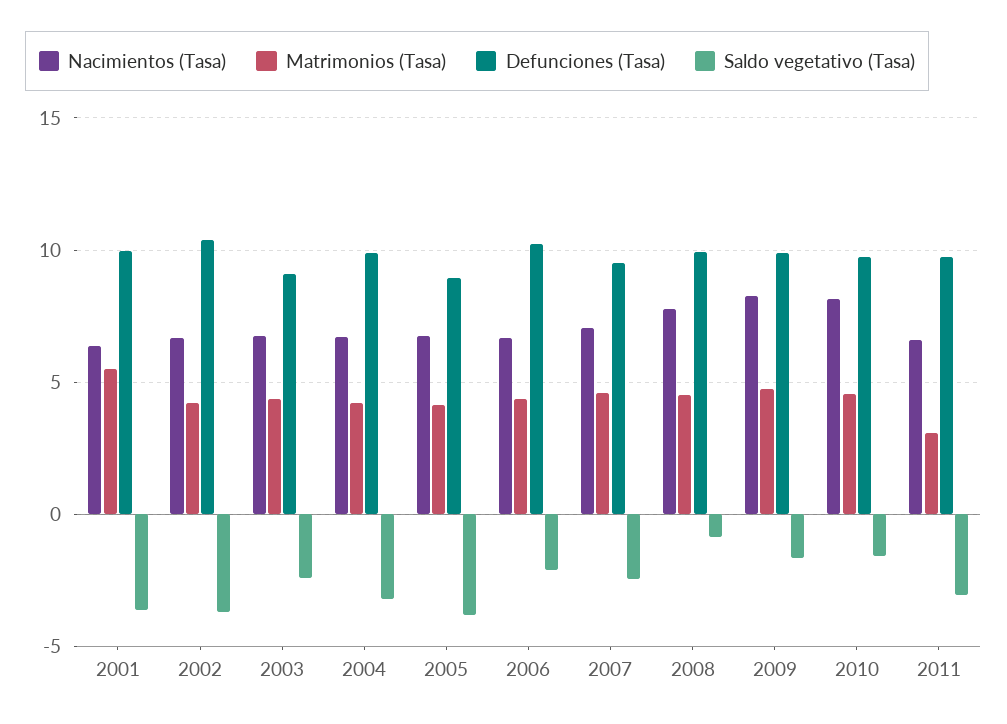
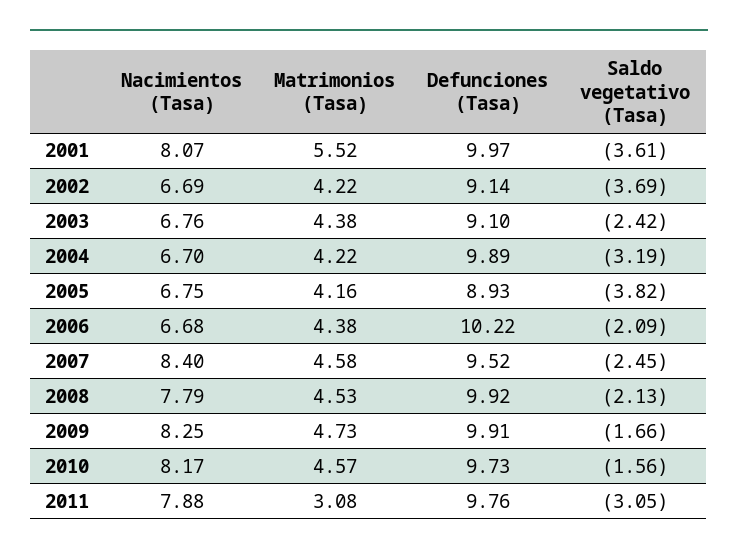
  {
    "Nacimientos (Tasa)": {
-     "2001": 6.5,
+     "2001": 8.07,
      "2002": 6.69,
      "2003": 6.76,
      "2004": 6.7,
      "2005": 6.75,
      "2006": 6.68,
-     "2007": 7,
+     "2007": 8.4,
      "2008": 7.79,
      "2009": 8.25,
      "2010": 8.17,
-     "2011": 6.5
+     "2011": 7.88
    },
    "Matrimonios (Tasa)": {
      "2001": 5.52,
      "2002": 4.22,
      "2003": 4.38,
      "2004": 4.22,
      "2005": 4.16,
      "2006": 4.38,
      "2007": 4.58,
      "2008": 4.53,
      "2009": 4.73,
      "2010": 4.57,
      "2011": 3.08
    },
    "Defunciones (Tasa)": {
      "2001": 9.97,
-     "2002": 10.5,
+     "2002": 9.14,
      "2003": 9.1,
      "2004": 9.89,
      "2005": 8.93,
      "2006": 10.22,
      "2007": 9.52,
      "2008": 9.92,
      "2009": 9.91,
      "2010": 9.73,
      "2011": 9.76
    },
    "Saldo vegetativo (Tasa)": {
      "2001": -3.61,
      "2002": -3.69,
      "2003": -2.42,
      "2004": -3.19,
      "2005": -3.82,
      "2006": -2.09,
      "2007": -2.45,
-     "2008": -1,
+     "2008": -2.13,
      "2009": -1.66,
      "2010": -1.56,
      "2011": -3.05
    }
  }

